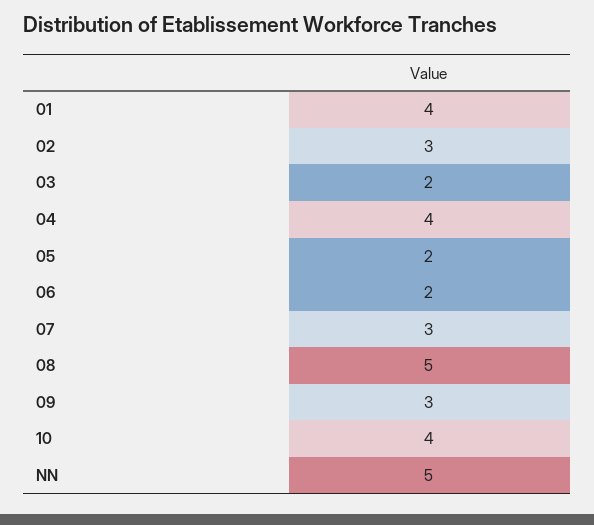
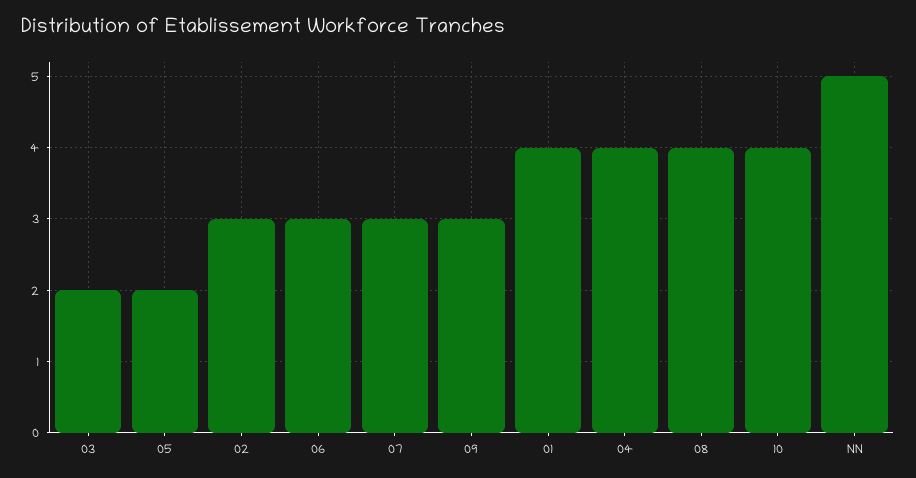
  {
    "01": 4,
    "02": 3,
    "03": 2,
    "04": 4,
    "05": 2,
-   "06": 2,
+   "06": 3,
    "07": 3,
-   "08": 5,
+   "08": 4,
    "09": 3,
    "10": 4,
    "NN": 5
  }

